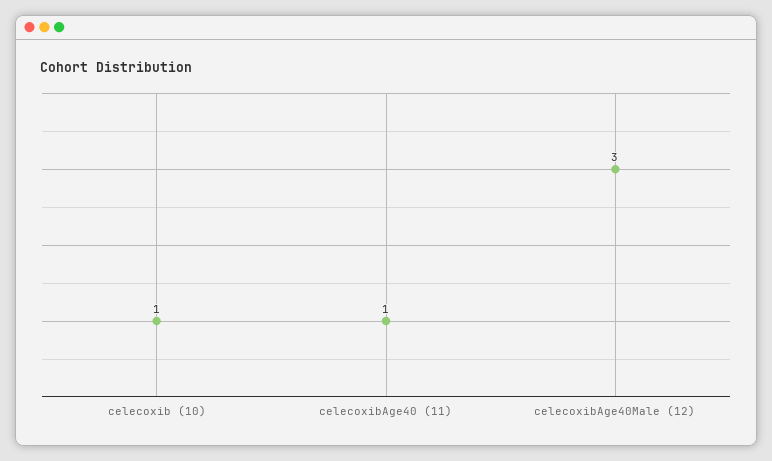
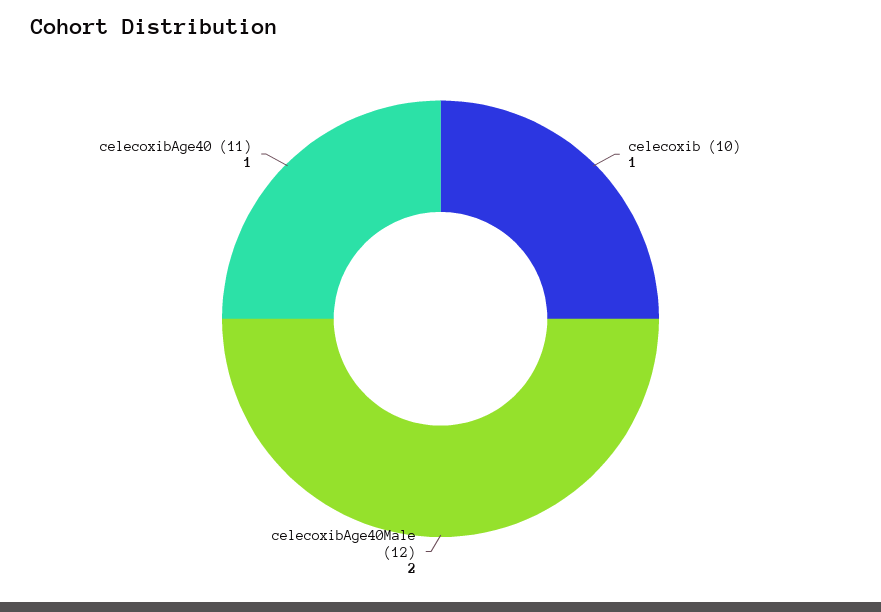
  {
    "celecoxib (10)": 1,
    "celecoxibAge40 (11)": 1,
-   "celecoxibAge40Male (12)": 3
+   "celecoxibAge40Male (12)": 2
  }

